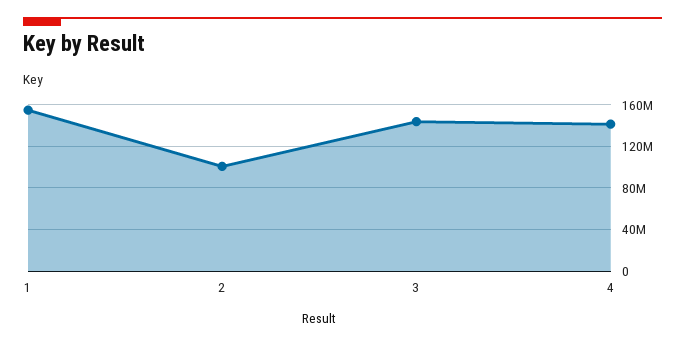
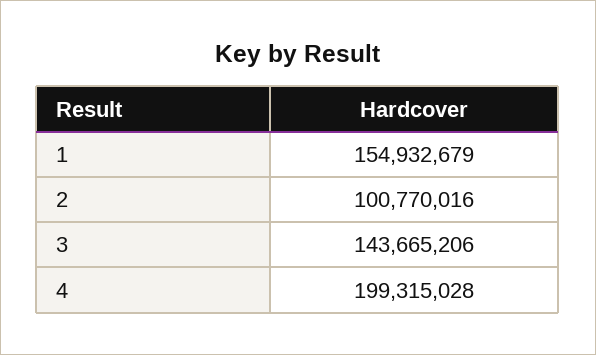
  {
    "1": 154932679,
    "2": 100770016,
    "3": 143665206,
-   "4": 140000000
+   "4": 199315028
  }

